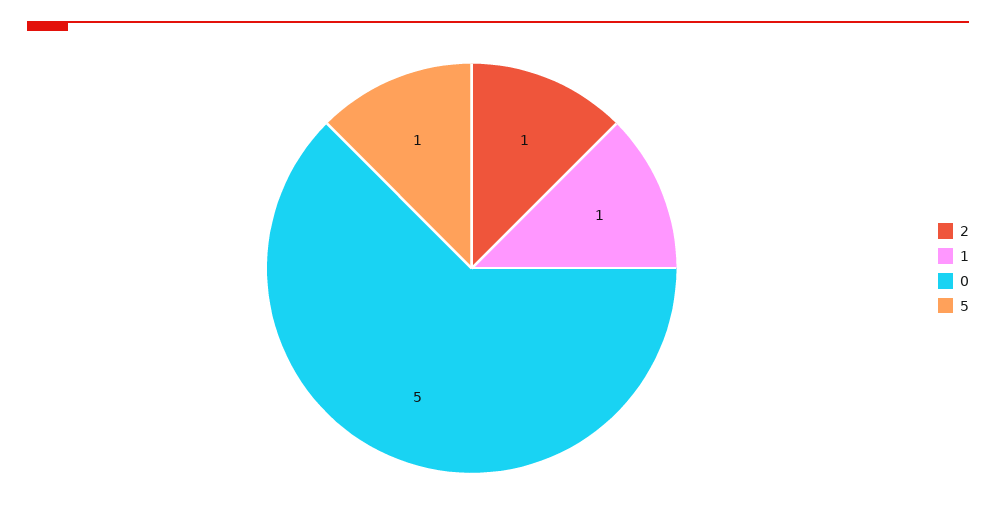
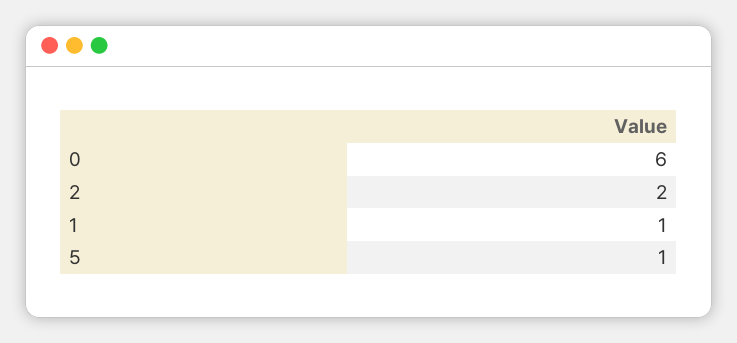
  {
-   "2": 1,
+   "2": 2,
    "1": 1,
-   "0": 5,
+   "0": 6,
    "5": 1
  }

